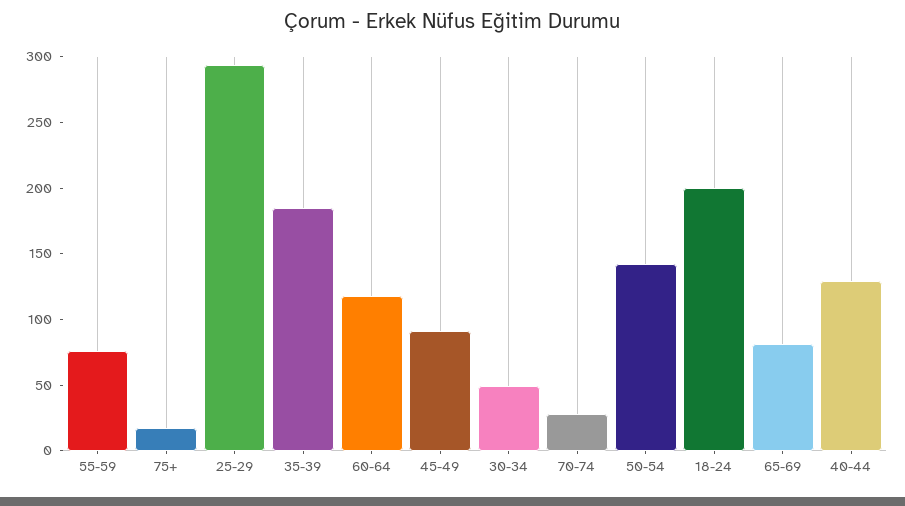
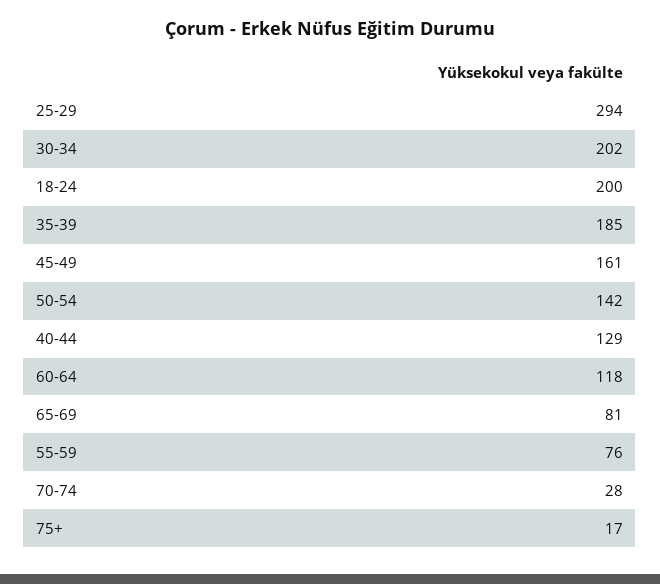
  {
    "55-59": 76,
    "75+": 17,
    "25-29": 294,
    "35-39": 185,
    "60-64": 118,
-   "45-49": 90,
+   "45-49": 161,
-   "30-34": 50,
+   "30-34": 202,
    "70-74": 28,
    "50-54": 142,
    "18-24": 200,
    "65-69": 81,
    "40-44": 129
  }

